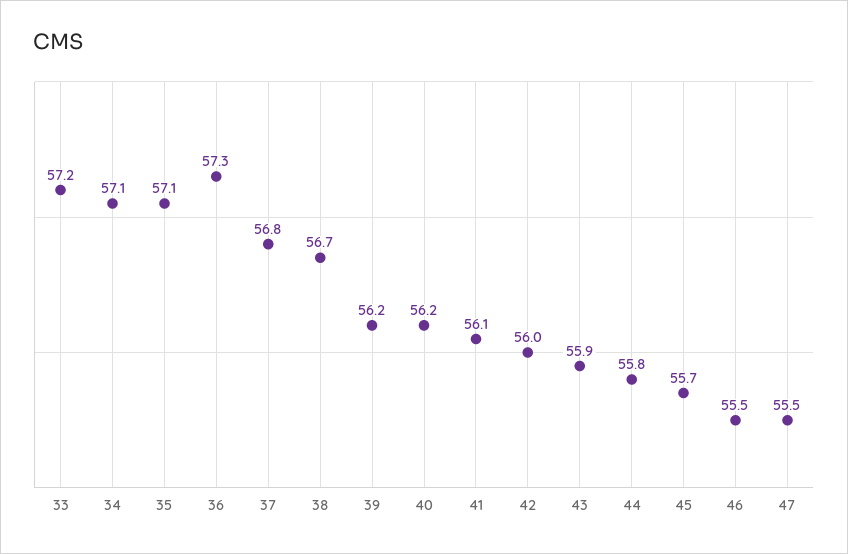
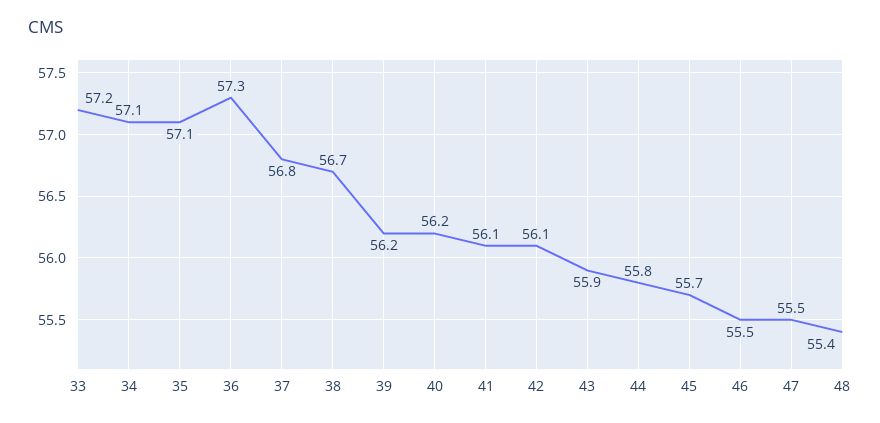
  {
    "33": 57.2,
    "34": 57.1,
    "35": 57.1,
    "36": 57.3,
    "37": 56.8,
    "38": 56.7,
    "39": 56.2,
    "40": 56.2,
    "41": 56.1,
-   "42": 56,
+   "42": 56.1,
    "43": 55.9,
    "44": 55.8,
    "45": 55.7,
    "46": 55.5,
-   "47": 55.5
+   "47": 55.5,
+   "48": 55.4
  }

